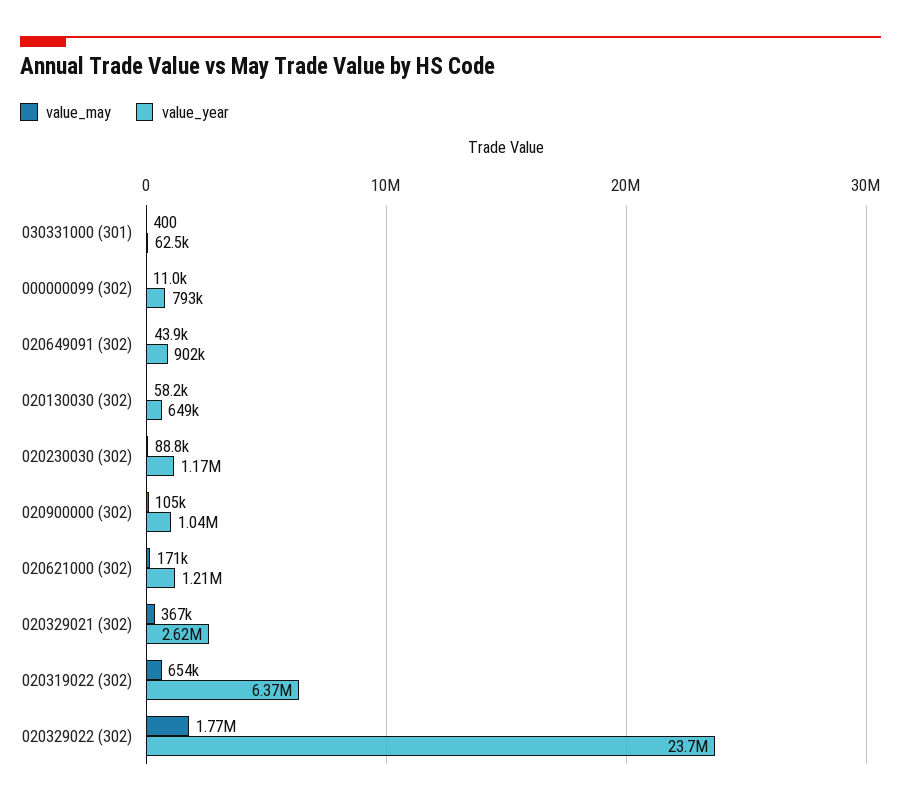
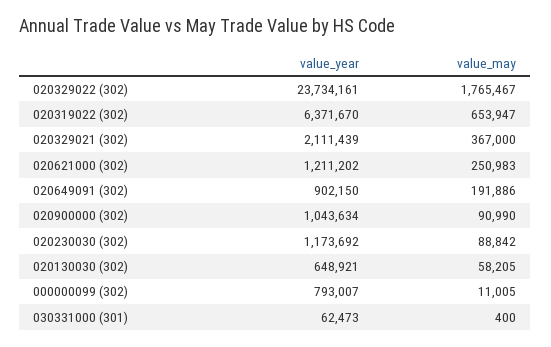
  {
    "value_may": {
      "030331000 (301)": 400,
      "000000099 (302)": 11005,
-     "020649091 (302)": 43900,
+     "020649091 (302)": 191886,
      "020130030 (302)": 58205,
      "020230030 (302)": 88842,
-     "020900000 (302)": 105000,
+     "020900000 (302)": 90990,
-     "020621000 (302)": 171000,
+     "020621000 (302)": 250983,
      "020329021 (302)": 367000,
      "020319022 (302)": 653947,
      "020329022 (302)": 1765467
    },
    "value_year": {
      "030331000 (301)": 62473,
      "000000099 (302)": 793007,
      "020649091 (302)": 902150,
      "020130030 (302)": 648921,
      "020230030 (302)": 1173692,
      "020900000 (302)": 1043634,
      "020621000 (302)": 1211202,
-     "020329021 (302)": 2620000,
+     "020329021 (302)": 2111439,
      "020319022 (302)": 6371670,
      "020329022 (302)": 23734161
    }
  }

